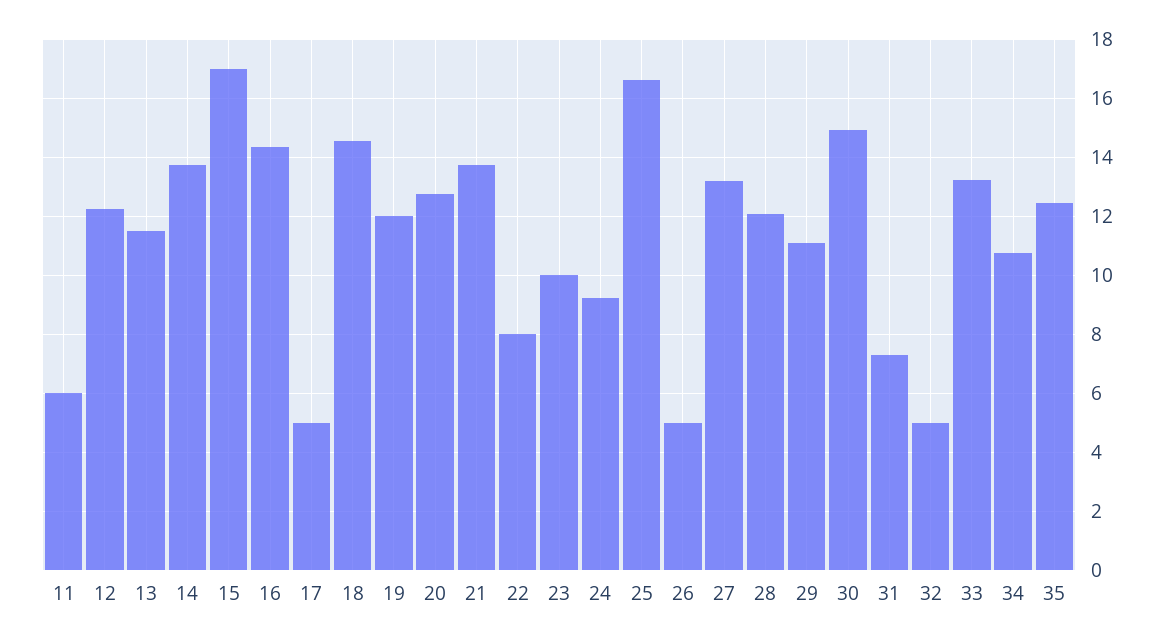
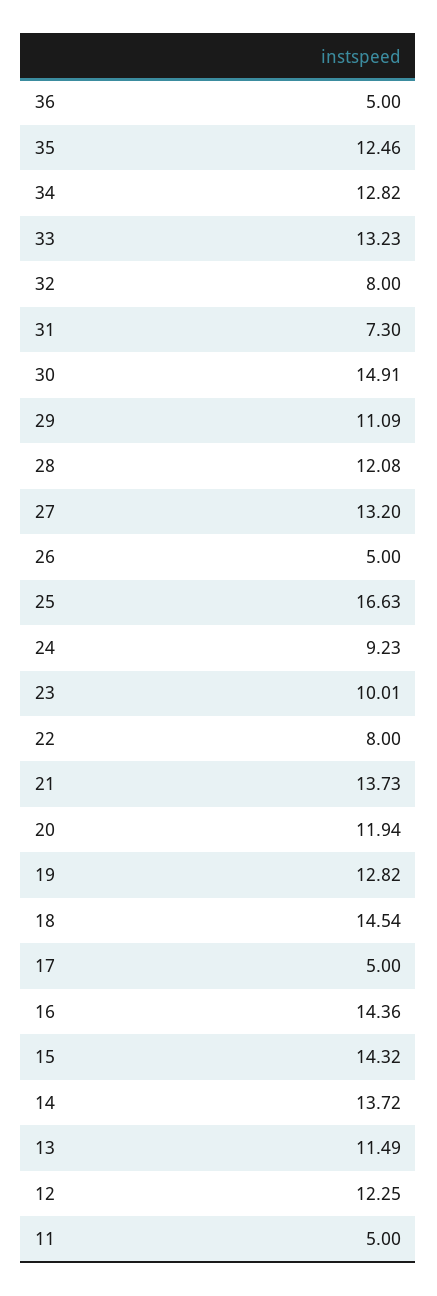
  {
-   "11": 6,
+   "11": 5,
    "12": 12.25,
    "13": 11.49,
    "14": 13.72,
-   "15": 17,
+   "15": 14.32,
    "16": 14.36,
    "17": 5,
    "18": 14.54,
-   "19": 12,
+   "19": 12.82,
-   "20": 12.75,
+   "20": 11.94,
    "21": 13.73,
    "22": 8,
    "23": 10.01,
    "24": 9.23,
    "25": 16.63,
    "26": 5,
    "27": 13.2,
    "28": 12.08,
    "29": 11.09,
    "30": 14.91,
    "31": 7.3,
-   "32": 5,
+   "32": 8,
    "33": 13.23,
-   "34": 10.75,
+   "34": 12.82,
-   "35": 12.46
+   "35": 12.46,
+   "36": 5
  }

